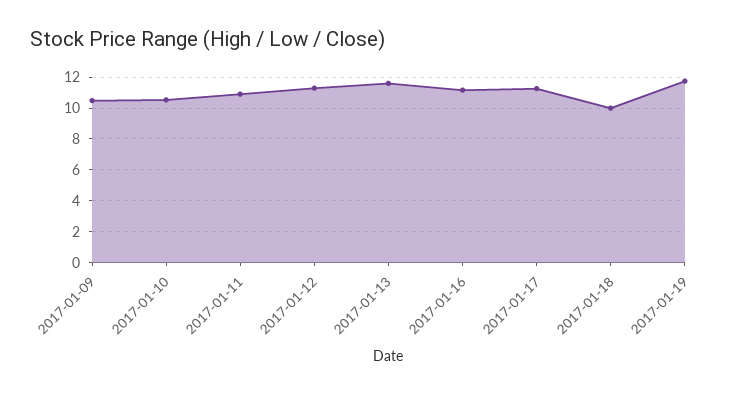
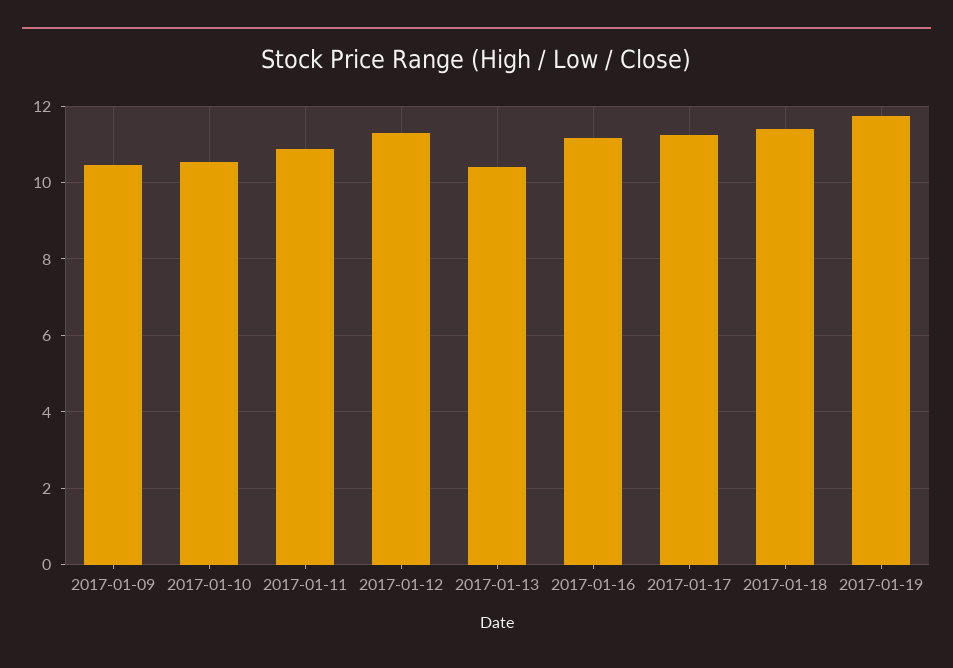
  {
    "2017-01-09": 10.4,
    "2017-01-10": 10.6,
    "2017-01-11": 10.8,
    "2017-01-12": 11.2,
-   "2017-01-13": 11.5,
+   "2017-01-13": 10.4,
    "2017-01-16": 11.2,
    "2017-01-17": 11.2,
-   "2017-01-18": 10,
+   "2017-01-18": 11.4,
    "2017-01-19": 11.8
  }

